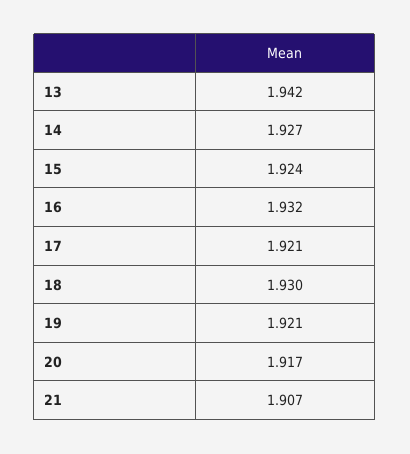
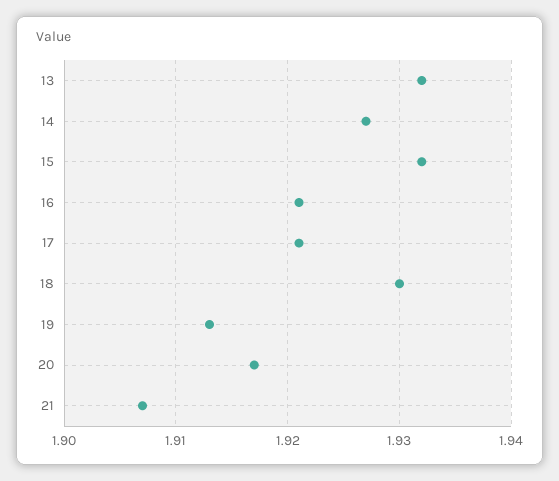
  {
-   "13": 1.942,
+   "13": 1.932,
    "14": 1.927,
-   "15": 1.924,
+   "15": 1.932,
-   "16": 1.932,
+   "16": 1.921,
    "17": 1.921,
    "18": 1.93,
-   "19": 1.921,
+   "19": 1.913,
    "20": 1.917,
    "21": 1.907
  }

